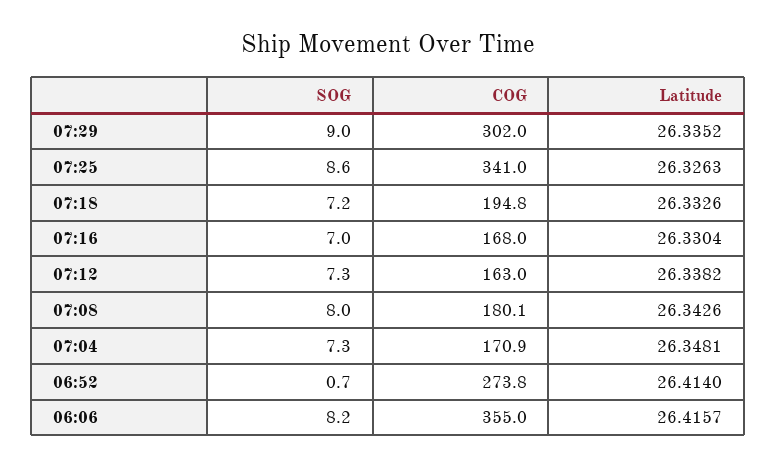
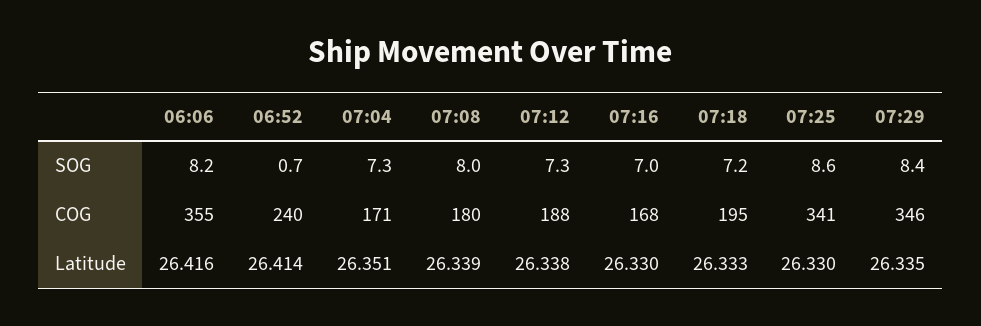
  {
    "SOG": {
-     "07:29": 9,
+     "07:29": 8.4,
      "07:25": 8.6,
      "07:18": 7.2,
      "07:16": 7,
      "07:12": 7.3,
      "07:08": 8,
      "07:04": 7.3,
      "06:52": 0.7,
      "06:06": 8.2
    },
    "COG": {
-     "07:29": 302,
+     "07:29": 346,
      "07:25": 341,
      "07:18": 194.8,
      "07:16": 168,
-     "07:12": 163,
+     "07:12": 188,
      "07:08": 180.1,
      "07:04": 170.9,
-     "06:52": 273.8,
+     "06:52": 240,
      "06:06": 355
    },
    "Latitude": {
      "07:29": 26.3352,
-     "07:25": 26.3263,
+     "07:25": 26.33,
      "07:18": 26.3326,
      "07:16": 26.3304,
      "07:12": 26.3382,
-     "07:08": 26.3426,
+     "07:08": 26.339,
-     "07:04": 26.3481,
+     "07:04": 26.351,
      "06:52": 26.414,
      "06:06": 26.4157
    }
  }

